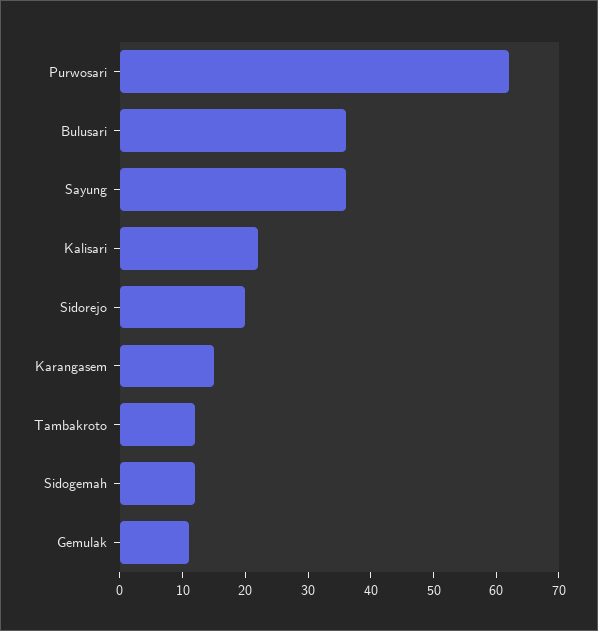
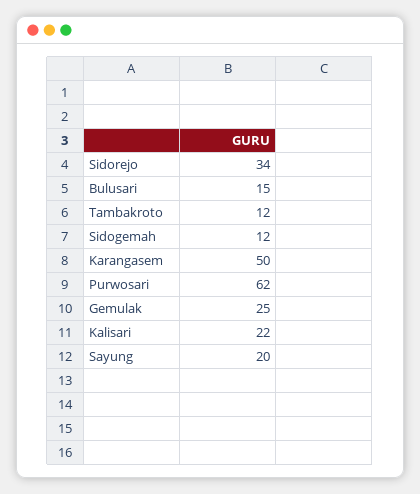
  {
    "Purwosari": 62,
-   "Bulusari": 35,
+   "Bulusari": 15,
-   "Sayung": 35,
+   "Sayung": 20,
    "Kalisari": 22,
-   "Sidorejo": 20,
+   "Sidorejo": 34,
-   "Karangasem": 15,
+   "Karangasem": 50,
    "Tambakroto": 12,
    "Sidogemah": 12,
-   "Gemulak": 10
+   "Gemulak": 25
  }

